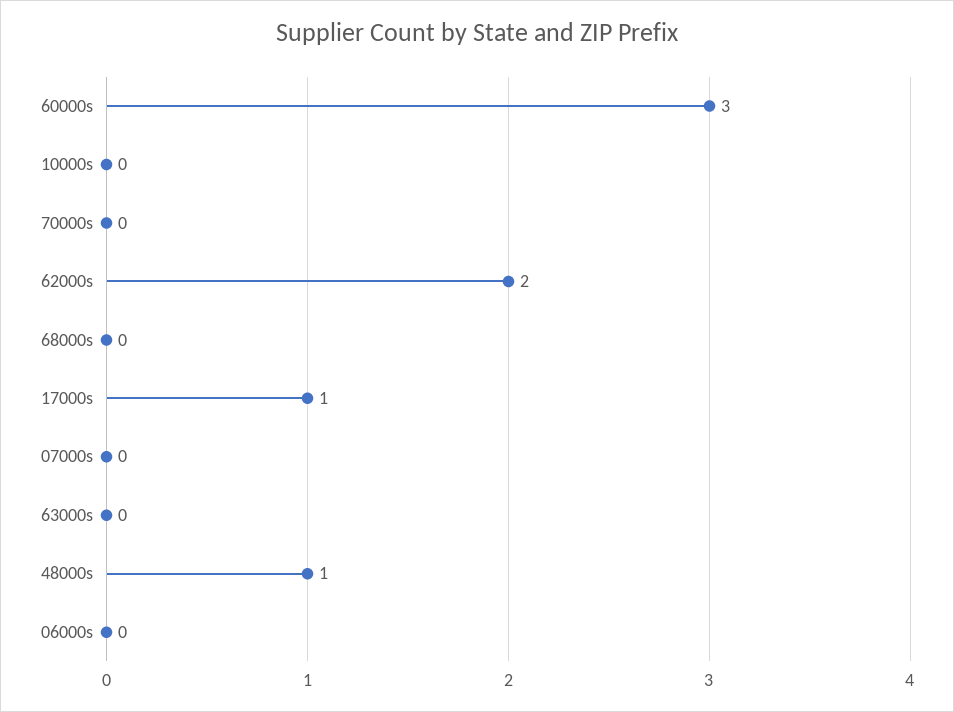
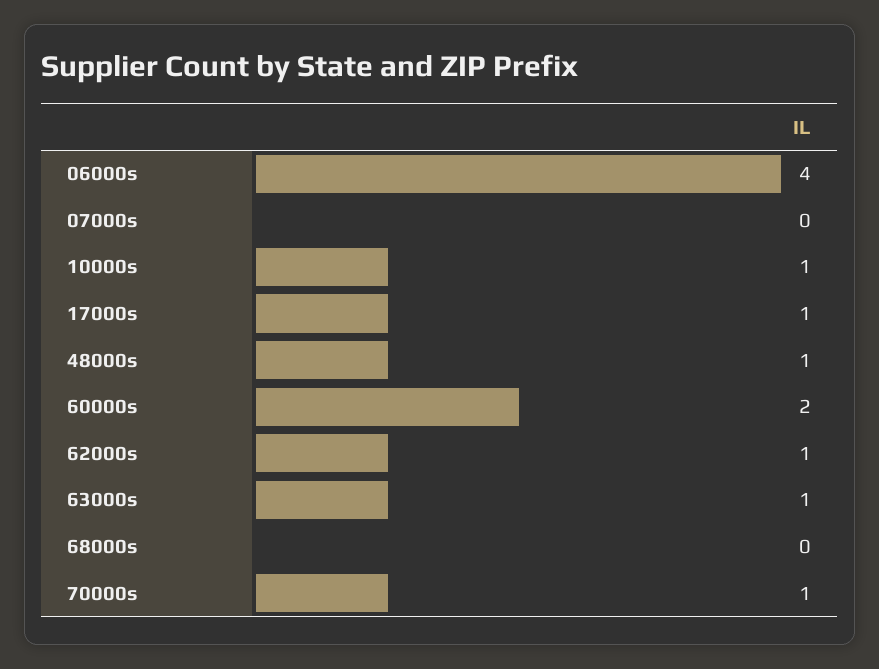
  {
-   "60000s": 3,
+   "60000s": 2,
-   "10000s": 0,
+   "10000s": 1,
-   "70000s": 0,
+   "70000s": 1,
-   "62000s": 2,
+   "62000s": 1,
    "68000s": 0,
    "17000s": 1,
    "07000s": 0,
-   "63000s": 0,
+   "63000s": 1,
    "48000s": 1,
-   "06000s": 0
+   "06000s": 4
  }

